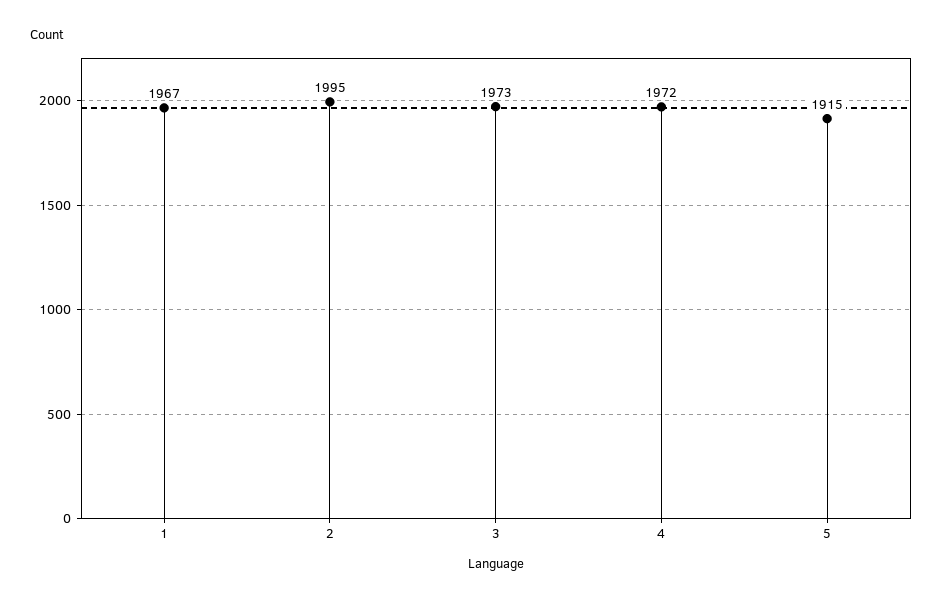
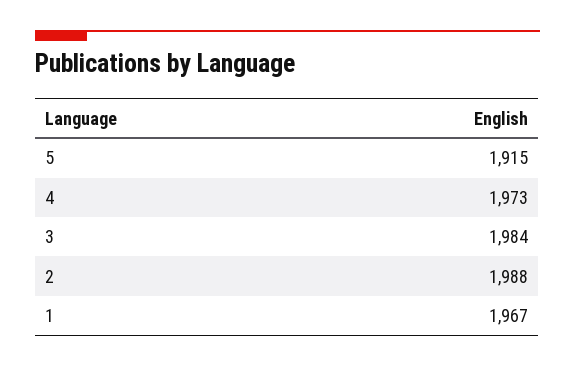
  {
    "1": 1967,
-   "2": 1995,
+   "2": 1988,
-   "3": 1973,
+   "3": 1984,
-   "4": 1972,
+   "4": 1973,
    "5": 1915
  }

